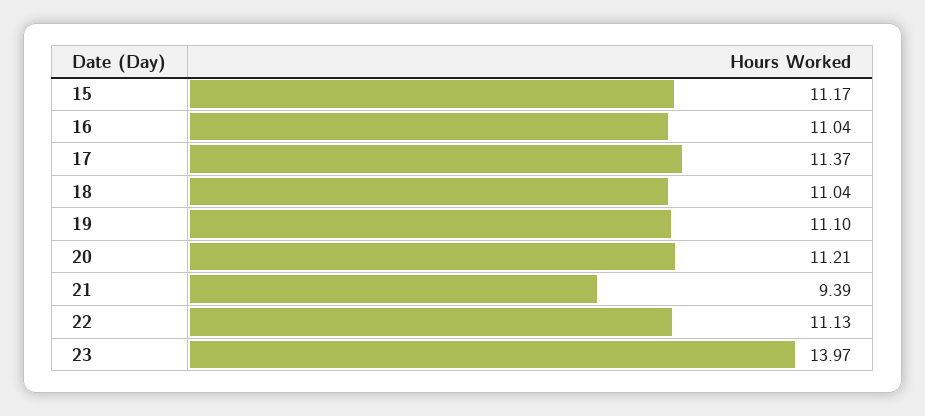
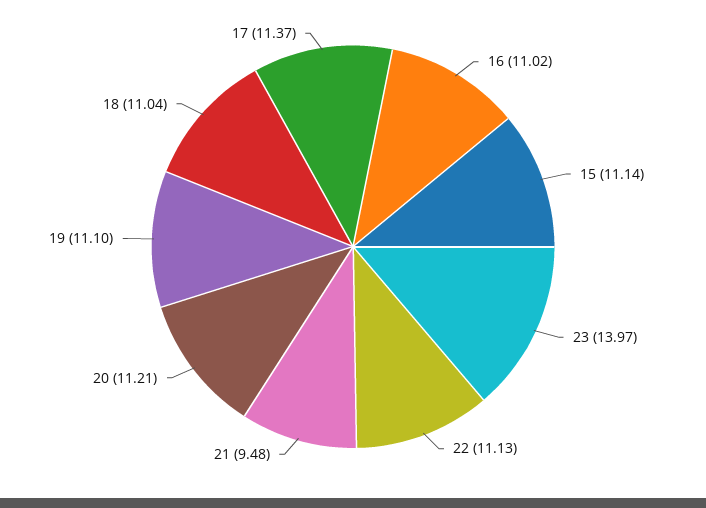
  {
-   "15": 11.17,
+   "15": 11.14,
-   "16": 11.04,
+   "16": 11.02,
    "17": 11.37,
    "18": 11.04,
    "19": 11.1,
    "20": 11.21,
-   "21": 9.39,
+   "21": 9.48,
    "22": 11.13,
    "23": 13.97
  }

